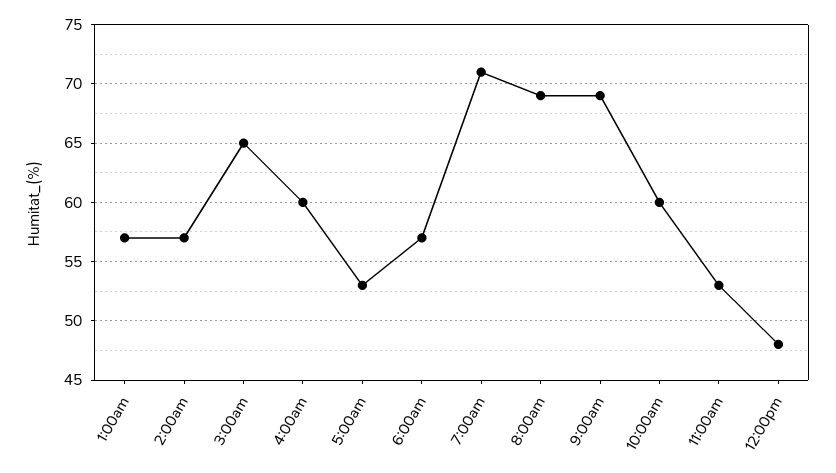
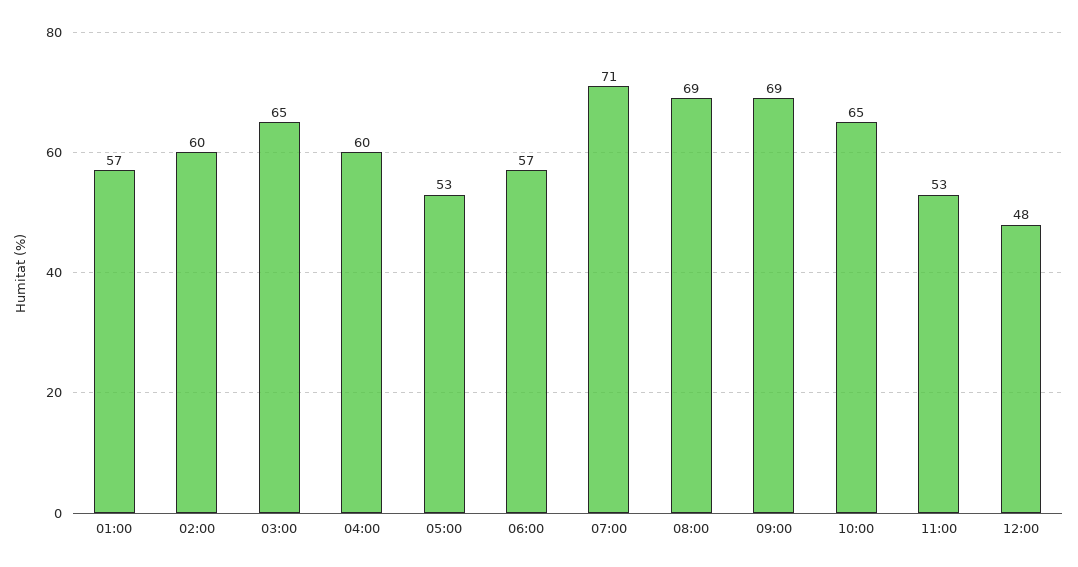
  {
    "1:00am": 57,
-   "2:00am": 57,
+   "2:00am": 60,
    "3:00am": 65,
    "4:00am": 60,
    "5:00am": 53,
    "6:00am": 57,
    "7:00am": 71,
    "8:00am": 69,
    "9:00am": 69,
-   "10:00am": 60,
+   "10:00am": 65,
    "11:00am": 53,
    "12:00pm": 48
  }

